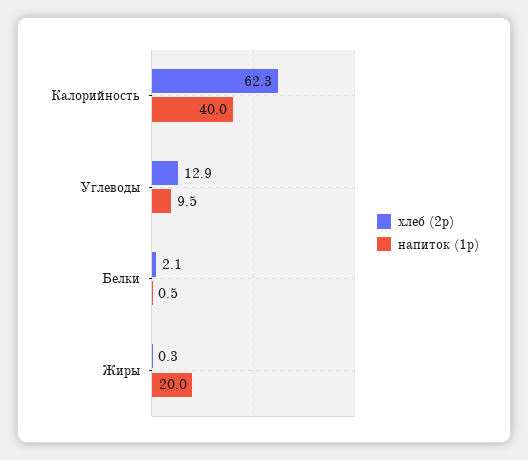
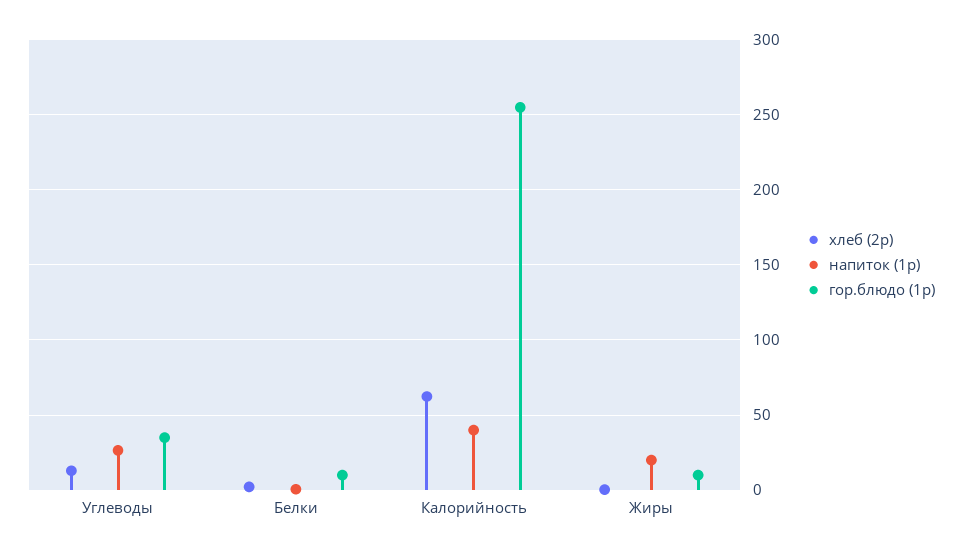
  {
    "хлеб (2р)": {
      "Калорийность": 62.3,
      "Углеводы": 12.9,
      "Белки": 2.1,
      "Жиры": 0.3
    },
    "напиток (1р)": {
      "Калорийность": 40,
-     "Углеводы": 9.5,
+     "Углеводы": 25,
      "Белки": 0.5,
      "Жиры": 20
-   }
+   },
+   "гор.блюдо (1р)": {
+     "Углеводы": 35,
+     "Белки": 10,
+     "Калорийность": 255,
+     "Жиры": 10
+   }
  }

